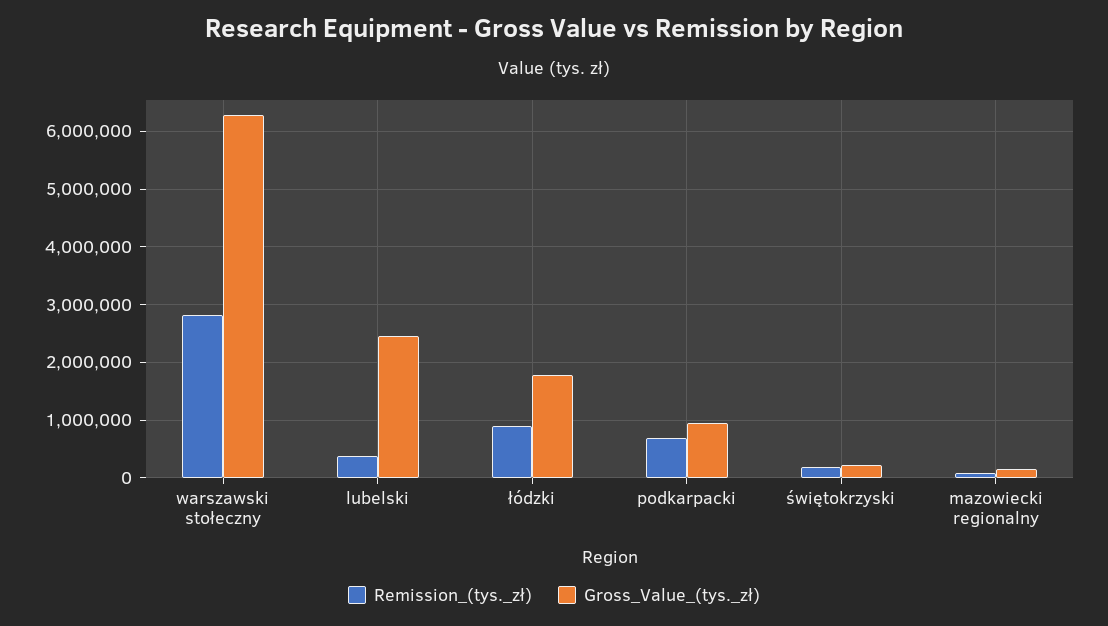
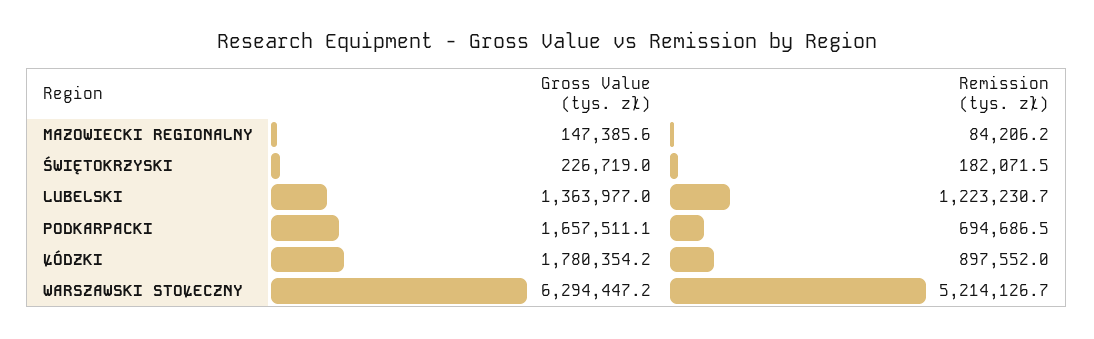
  {
    "Remission_(tys._zł)": {
-     "warszawski stołeczny": 2800000,
+     "warszawski stołeczny": 5214126.7,
-     "lubelski": 400000,
+     "lubelski": 1223230.7,
      "łódzki": 897552,
      "podkarpacki": 694686.5,
      "świętokrzyski": 182071.5,
      "mazowiecki regionalny": 84206.2
    },
    "Gross_Value_(tys._zł)": {
      "warszawski stołeczny": 6294447.2,
-     "lubelski": 2400000,
+     "lubelski": 1363977,
      "łódzki": 1780354.2,
-     "podkarpacki": 1000000,
+     "podkarpacki": 1657511.1,
      "świętokrzyski": 226719,
      "mazowiecki regionalny": 147385.6
    }
  }

